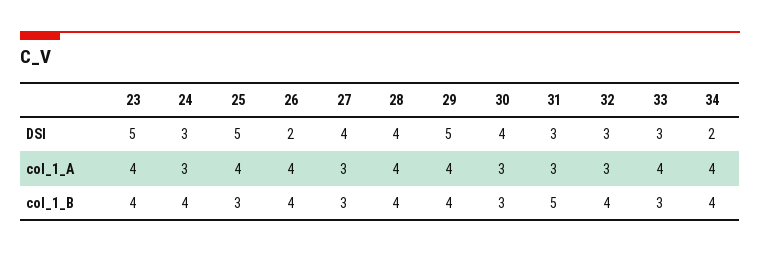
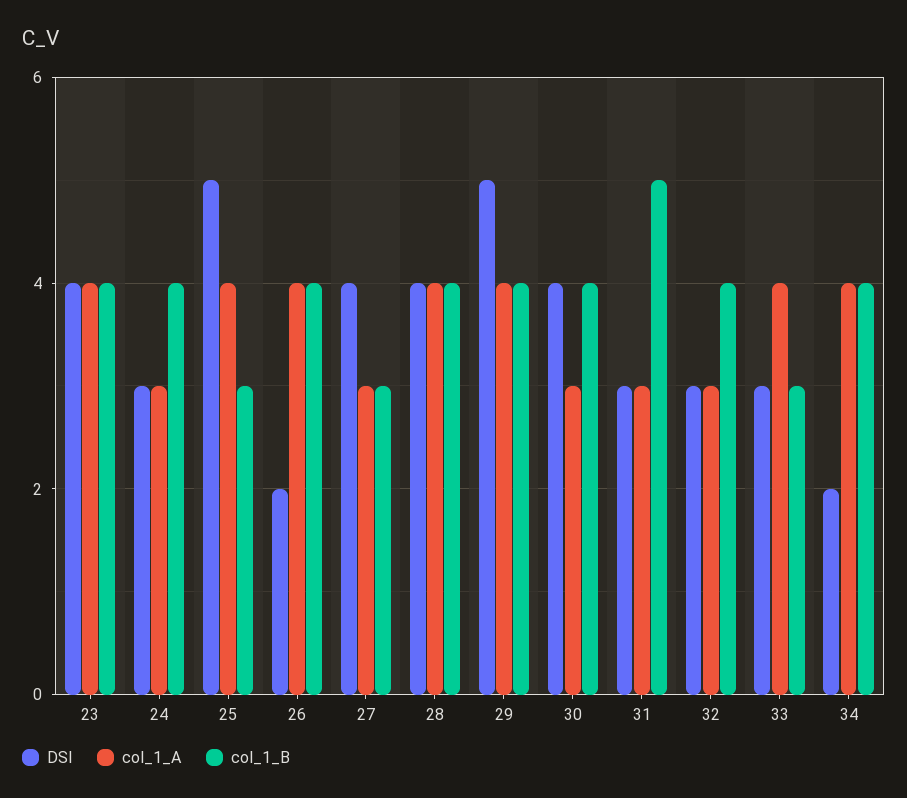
  {
    "DSI": {
-     "23": 5,
+     "23": 4,
      "24": 3,
      "25": 5,
      "26": 2,
      "27": 4,
      "28": 4,
      "29": 5,
      "30": 4,
      "31": 3,
      "32": 3,
      "33": 3,
      "34": 2
    },
    "col_1_A": {
      "23": 4,
      "24": 3,
      "25": 4,
      "26": 4,
      "27": 3,
      "28": 4,
      "29": 4,
      "30": 3,
      "31": 3,
      "32": 3,
      "33": 4,
      "34": 4
    },
    "col_1_B": {
      "23": 4,
      "24": 4,
      "25": 3,
      "26": 4,
      "27": 3,
      "28": 4,
      "29": 4,
-     "30": 3,
+     "30": 4,
      "31": 5,
      "32": 4,
      "33": 3,
      "34": 4
    }
  }

